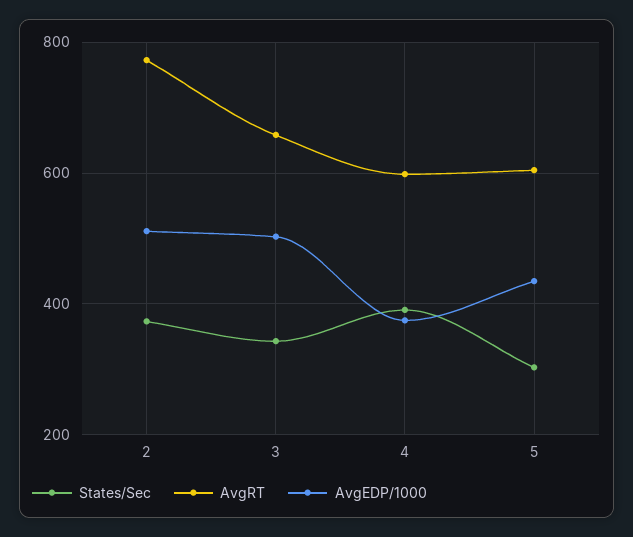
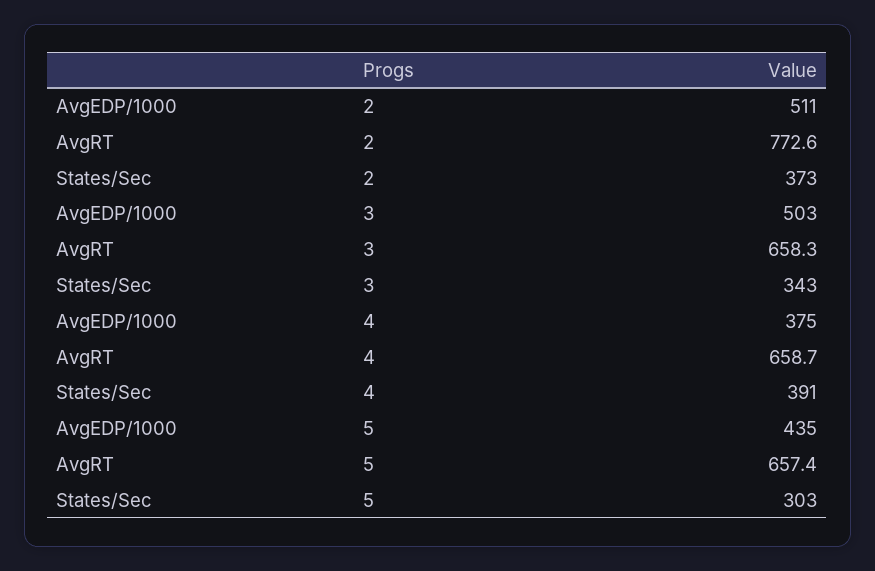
  {
    "States/Sec": {
      "2": 373,
      "3": 343,
      "4": 391,
      "5": 303
    },
    "AvgRT": {
      "2": 772.6,
      "3": 658.3,
-     "4": 600,
+     "4": 658.7,
-     "5": 600
+     "5": 657.4
    },
    "AvgEDP/1000": {
      "2": 511,
      "3": 503,
      "4": 375,
      "5": 435
    }
  }

